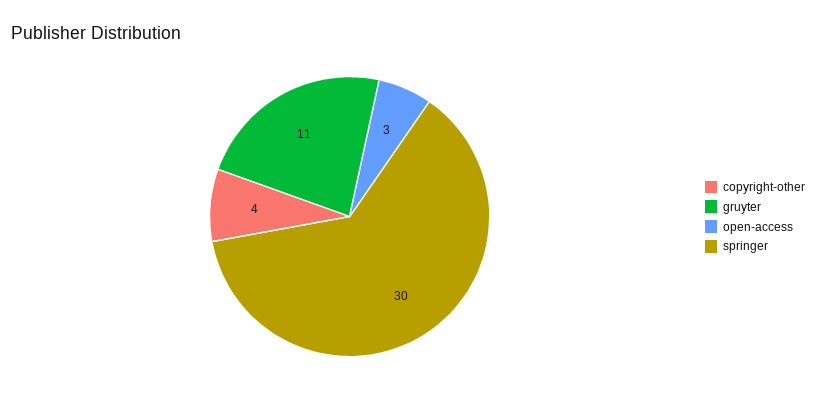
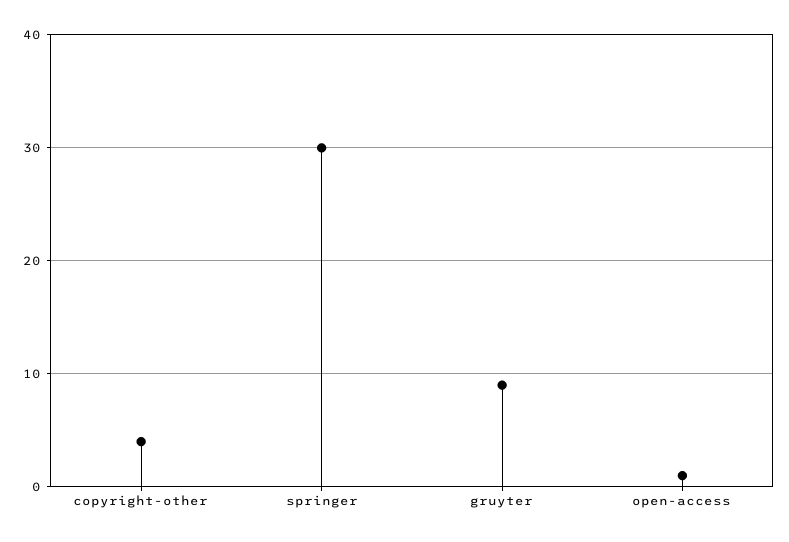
  {
    "copyright-other": 4,
-   "gruyter": 11,
+   "gruyter": 9,
-   "open-access": 3,
+   "open-access": 1,
    "springer": 30
  }

